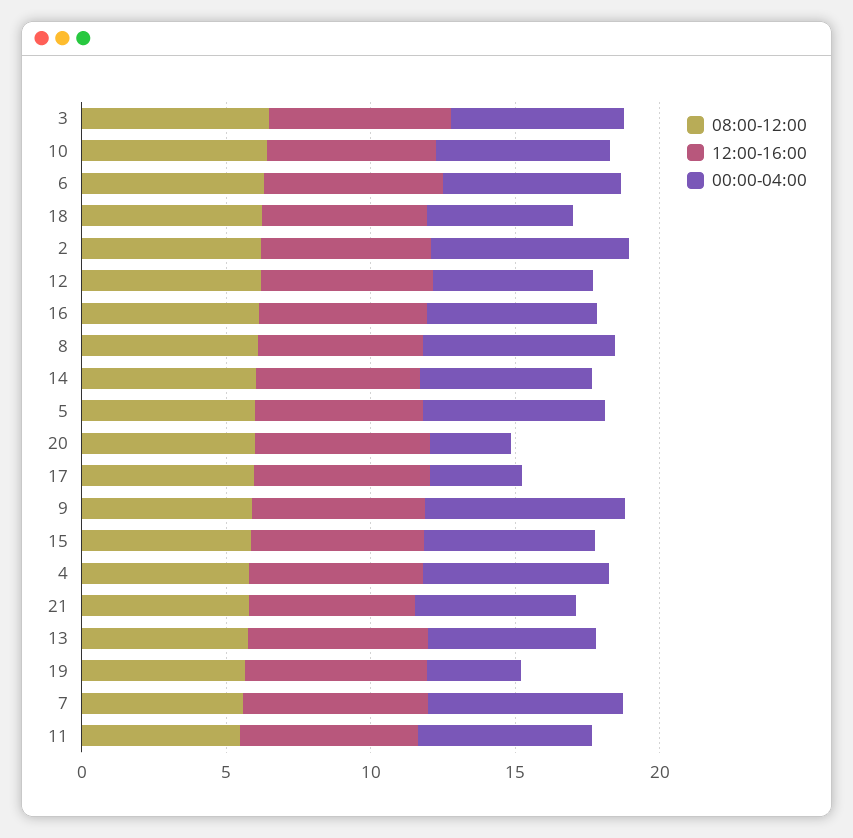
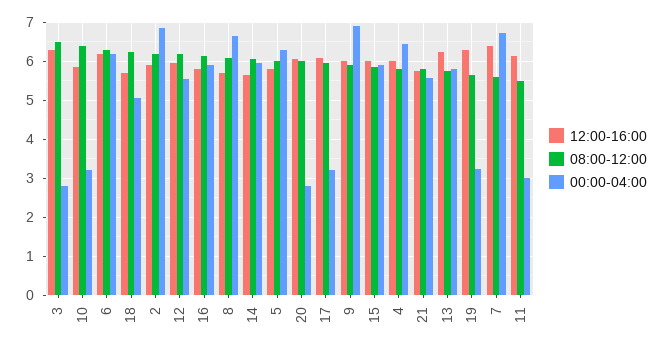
  {
    "08:00-12:00": {
      "3": 6.6,
      "10": 6.4,
      "6": 6.4,
      "18": 6.2,
      "2": 6.2,
      "12": 6.2,
      "16": 6.2,
      "8": 6.2,
      "14": 6,
      "5": 6,
      "20": 6,
      "17": 6,
      "9": 6,
      "15": 5.8,
      "4": 5.8,
      "21": 5.8,
      "13": 5.8,
      "19": 5.6,
      "7": 5.6,
      "11": 5.6
    },
    "12:00-16:00": {
      "3": 6.4,
      "10": 5.8,
      "6": 6.2,
      "18": 5.8,
      "2": 6,
      "12": 6,
      "16": 5.8,
      "8": 5.8,
      "14": 5.6,
      "5": 5.8,
      "20": 6,
      "17": 6.2,
      "9": 6,
      "15": 6,
      "4": 6,
      "21": 5.8,
      "13": 6.2,
      "19": 6.4,
      "7": 6.4,
      "11": 6.2
    },
    "00:00-04:00": {
-     "3": 6,
+     "3": 2.8,
-     "10": 6,
+     "10": 3.2,
      "6": 6.2,
      "18": 5,
      "2": 6.8,
      "12": 5.6,
      "16": 6,
      "8": 6.6,
      "14": 6,
      "5": 6.4,
      "20": 2.8,
      "17": 3.2,
      "9": 7,
      "15": 6,
      "4": 6.4,
      "21": 5.6,
      "13": 5.8,
      "19": 3.2,
      "7": 6.8,
-     "11": 6
+     "11": 3
    }
  }

